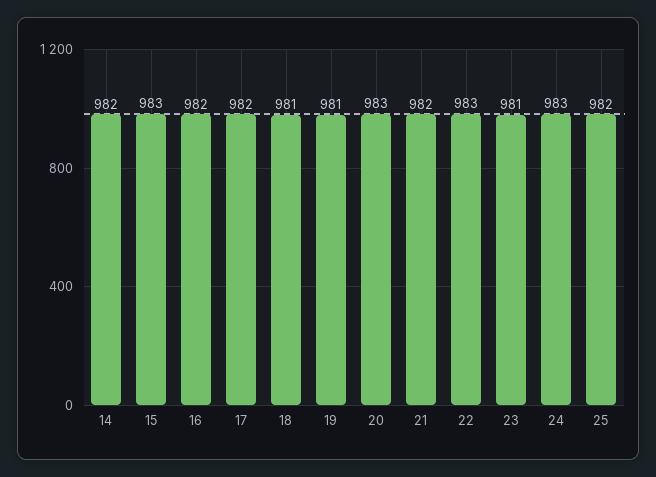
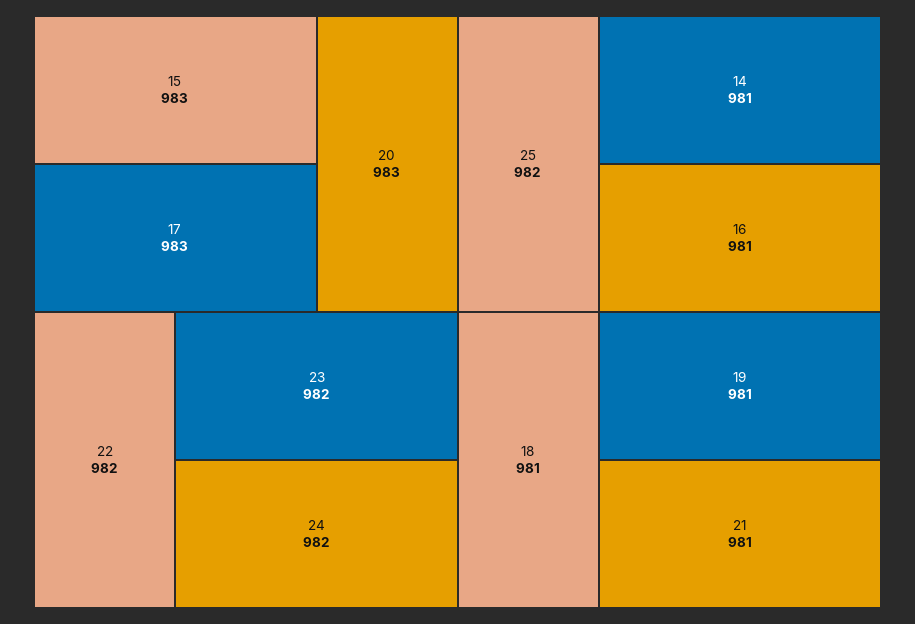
  {
-   "14": 982,
+   "14": 981,
    "15": 983,
-   "16": 982,
+   "16": 981,
-   "17": 982,
+   "17": 983,
    "18": 981,
    "19": 981,
    "20": 983,
-   "21": 982,
+   "21": 981,
-   "22": 983,
+   "22": 982,
-   "23": 981,
+   "23": 982,
-   "24": 983,
+   "24": 982,
    "25": 982
  }

